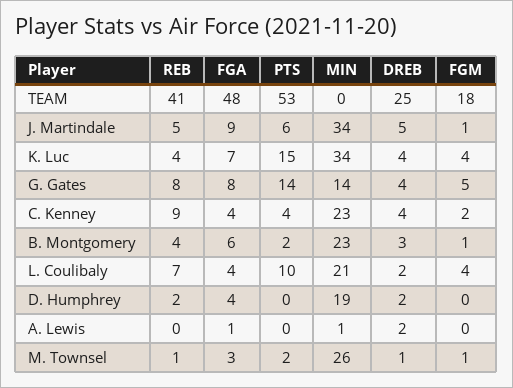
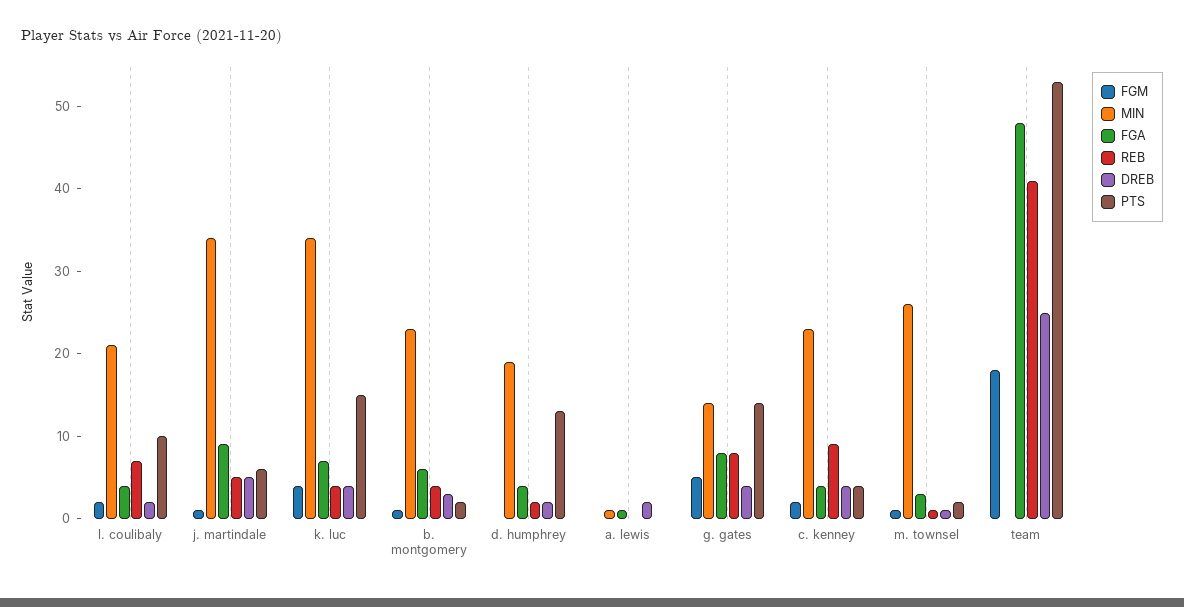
  {
    "REB": {
      "TEAM": 41,
      "J. Martindale": 5,
      "K. Luc": 4,
      "G. Gates": 8,
      "C. Kenney": 9,
      "B. Montgomery": 4,
      "L. Coulibaly": 7,
      "D. Humphrey": 2,
      "A. Lewis": 0,
      "M. Townsel": 1
    },
    "FGA": {
      "TEAM": 48,
      "J. Martindale": 9,
      "K. Luc": 7,
      "G. Gates": 8,
      "C. Kenney": 4,
      "B. Montgomery": 6,
      "L. Coulibaly": 4,
      "D. Humphrey": 4,
      "A. Lewis": 1,
      "M. Townsel": 3
    },
    "PTS": {
      "TEAM": 53,
      "J. Martindale": 6,
      "K. Luc": 15,
      "G. Gates": 14,
      "C. Kenney": 4,
      "B. Montgomery": 2,
      "L. Coulibaly": 10,
-     "D. Humphrey": 0,
+     "D. Humphrey": 13,
      "A. Lewis": 0,
      "M. Townsel": 2
    },
    "MIN": {
      "TEAM": 0,
      "J. Martindale": 34,
      "K. Luc": 34,
      "G. Gates": 14,
      "C. Kenney": 23,
      "B. Montgomery": 23,
      "L. Coulibaly": 21,
      "D. Humphrey": 19,
      "A. Lewis": 1,
      "M. Townsel": 26
    },
    "DREB": {
      "TEAM": 25,
      "J. Martindale": 5,
      "K. Luc": 4,
      "G. Gates": 4,
      "C. Kenney": 4,
      "B. Montgomery": 3,
      "L. Coulibaly": 2,
      "D. Humphrey": 2,
      "A. Lewis": 2,
      "M. Townsel": 1
    },
    "FGM": {
      "TEAM": 18,
      "J. Martindale": 1,
      "K. Luc": 4,
      "G. Gates": 5,
      "C. Kenney": 2,
      "B. Montgomery": 1,
-     "L. Coulibaly": 4,
+     "L. Coulibaly": 2,
      "D. Humphrey": 0,
      "A. Lewis": 0,
      "M. Townsel": 1
    }
  }

